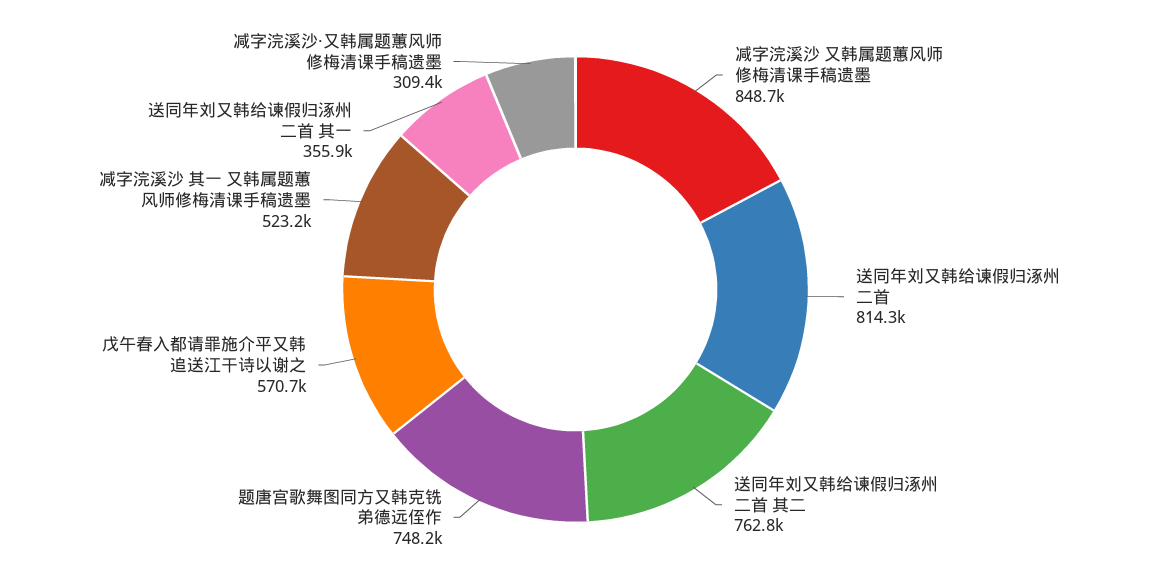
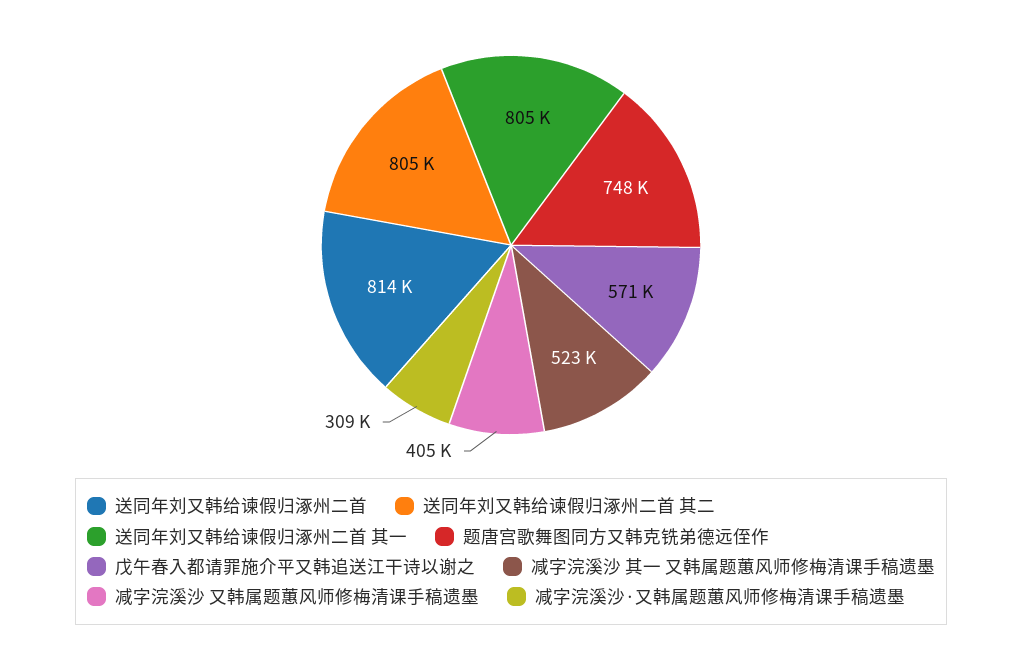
  {
-   "减字浣溪沙 又韩属题蕙风师修梅清课手稿遗墨": 848700,
+   "减字浣溪沙 又韩属题蕙风师修梅清课手稿遗墨": 405000,
    "送同年刘又韩给谏假归涿州二首": 814300,
-   "送同年刘又韩给谏假归涿州二首 其二": 762800,
+   "送同年刘又韩给谏假归涿州二首 其二": 805000,
    "题唐宫歌舞图同方又韩克铣弟德远侄作": 748200,
    "戊午春入都请罪施介平又韩追送江干诗以谢之": 570700,
    "减字浣溪沙 其一 又韩属题蕙风师修梅清课手稿遗墨": 523200,
-   "送同年刘又韩给谏假归涿州二首 其一": 355900,
+   "送同年刘又韩给谏假归涿州二首 其一": 805000,
    "减字浣溪沙·又韩属题蕙风师修梅清课手稿遗墨": 309400
  }

